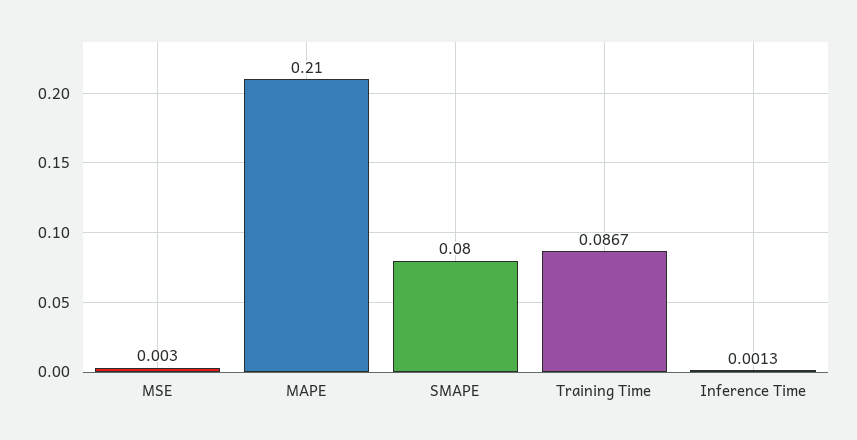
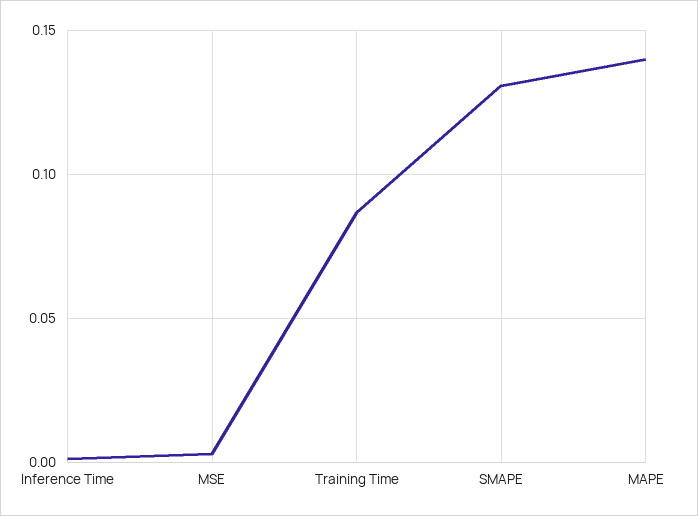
  {
    "MSE": 0.003,
-   "MAPE": 0.21,
+   "MAPE": 0.14,
-   "SMAPE": 0.08,
+   "SMAPE": 0.13,
    "Training Time": 0.0867,
    "Inference Time": 0.0013
  }

